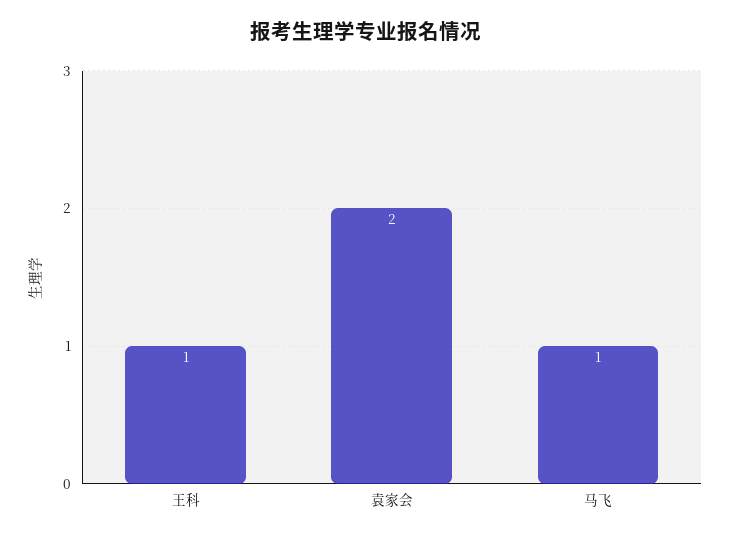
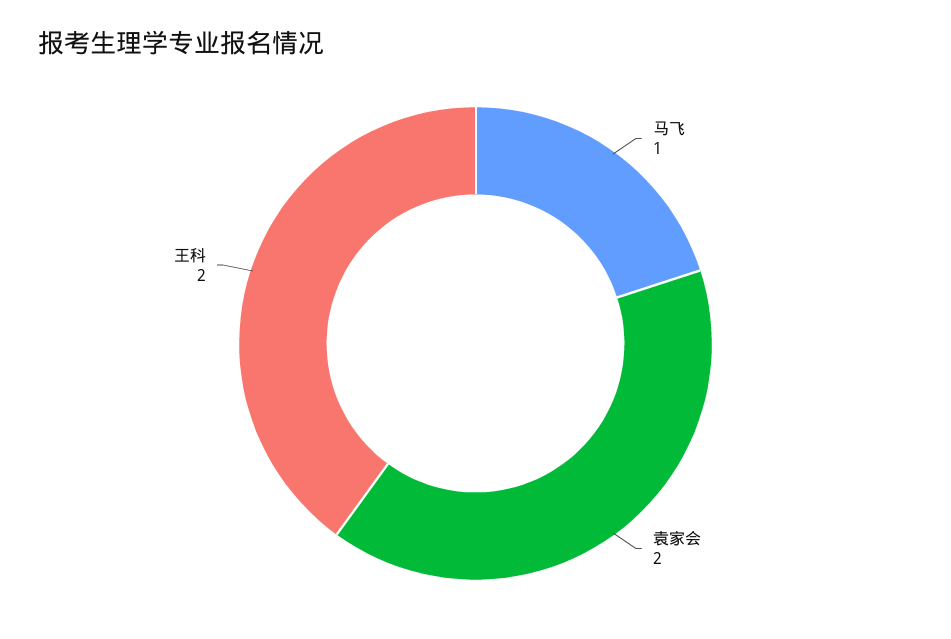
  {
-   "王科": 1,
+   "王科": 2,
    "袁家会": 2,
    "马飞": 1
  }

